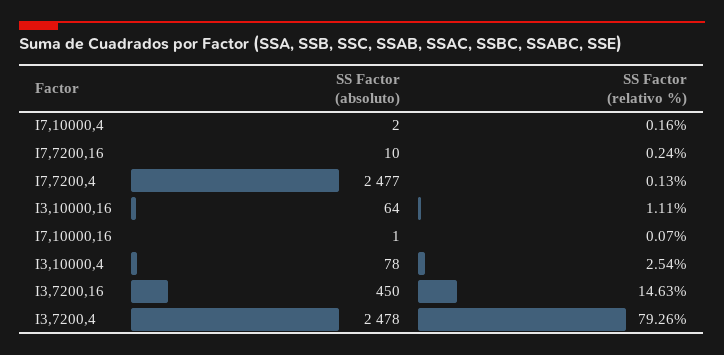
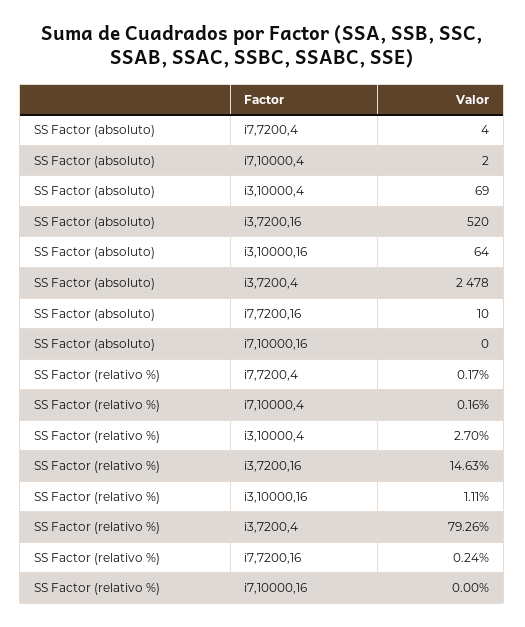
  {
    "SS Factor (absoluto)": {
      "I7,10000,4": 2,
      "I7,7200,16": 10,
-     "I7,7200,4": 2477,
+     "I7,7200,4": 4,
      "I3,10000,16": 64,
-     "I7,10000,16": 1,
+     "I7,10000,16": 0,
-     "I3,10000,4": 78,
+     "I3,10000,4": 69,
-     "I3,7200,16": 450,
+     "I3,7200,16": 520,
      "I3,7200,4": 2478
    },
    "SS Factor (relativo %)": {
      "I7,10000,4": 0.16,
      "I7,7200,16": 0.24,
-     "I7,7200,4": 0.13,
+     "I7,7200,4": 0.17,
      "I3,10000,16": 1.11,
-     "I7,10000,16": 0.07,
+     "I7,10000,16": 0,
-     "I3,10000,4": 2.54,
+     "I3,10000,4": 2.7,
      "I3,7200,16": 14.63,
      "I3,7200,4": 79.26
    }
  }

